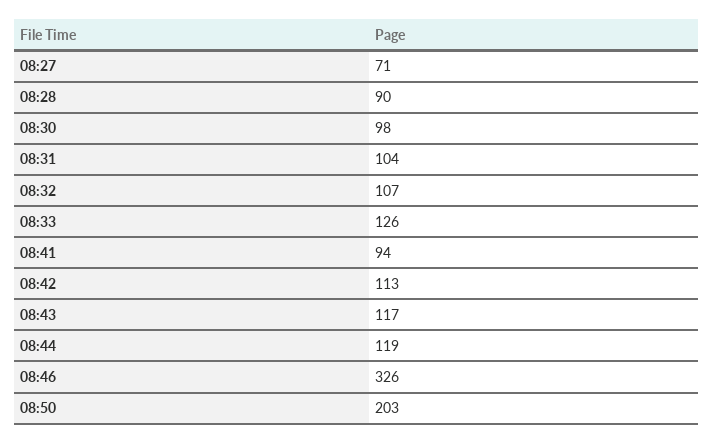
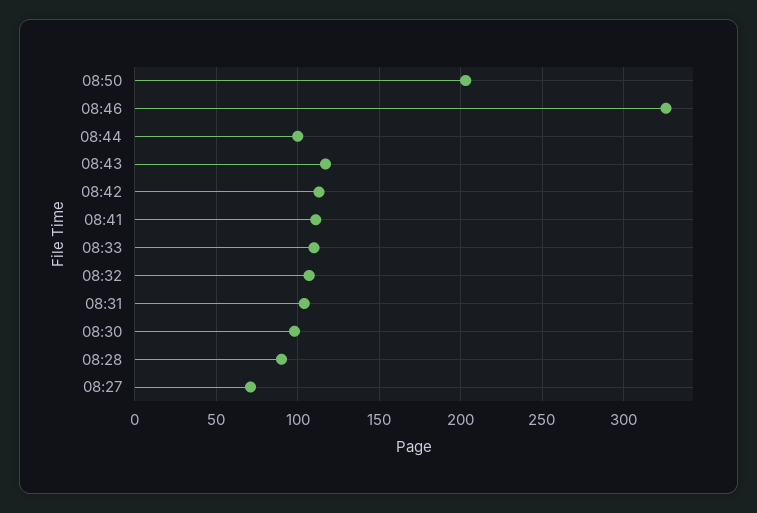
  {
    "08:27": 71,
    "08:28": 90,
    "08:30": 98,
    "08:31": 104,
    "08:32": 107,
-   "08:33": 126,
+   "08:33": 110,
-   "08:41": 94,
+   "08:41": 110,
    "08:42": 113,
    "08:43": 117,
-   "08:44": 119,
+   "08:44": 100,
    "08:46": 326,
    "08:50": 203
  }

